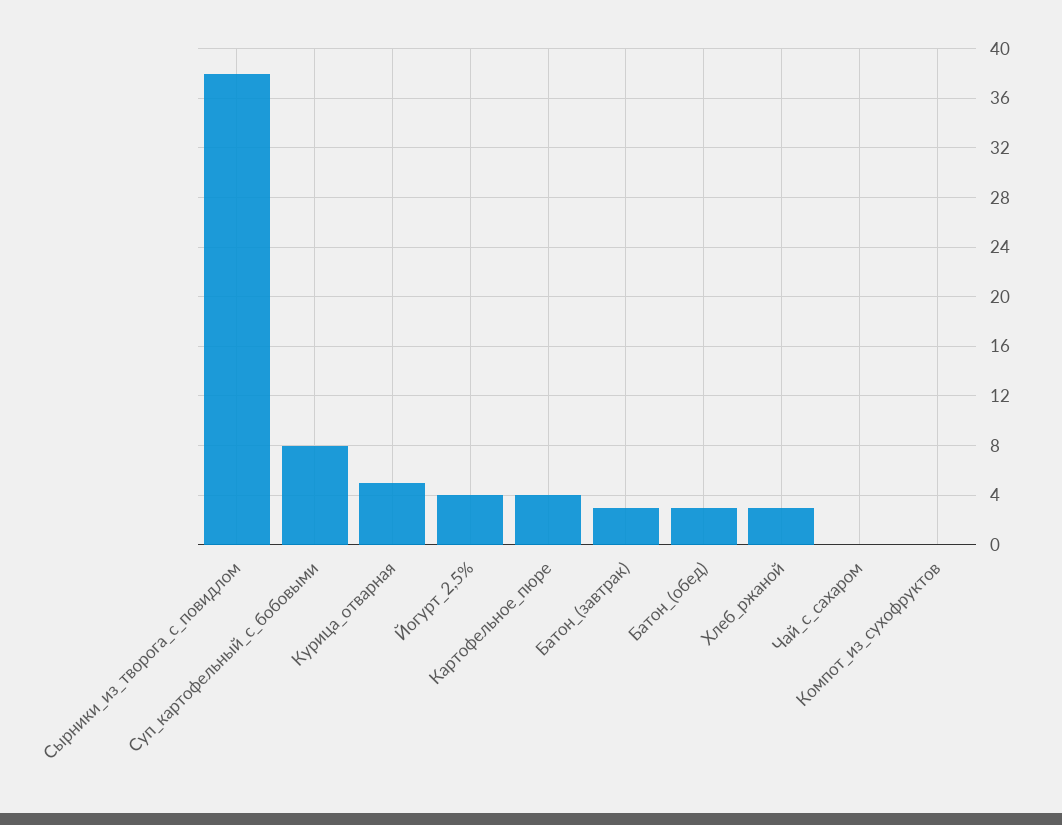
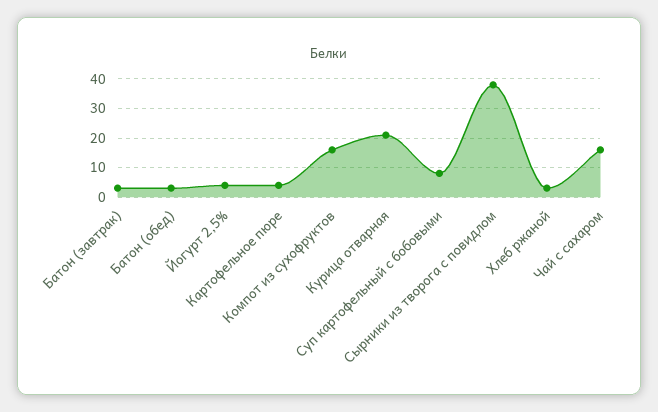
  {
    "Сырники_из_творога_с_повидлом": 38,
    "Суп_картофельный_с_бобовыми": 8,
-   "Курица_отварная": 5,
+   "Курица_отварная": 20,
    "Йогурт_2,5%": 4,
    "Картофельное_пюре": 4,
    "Батон_(завтрак)": 3,
    "Батон_(обед)": 3,
    "Хлеб_ржаной": 3,
-   "Чай_с_сахаром": 0,
+   "Чай_с_сахаром": 15,
-   "Компот_из_сухофруктов": 0
+   "Компот_из_сухофруктов": 15
  }

